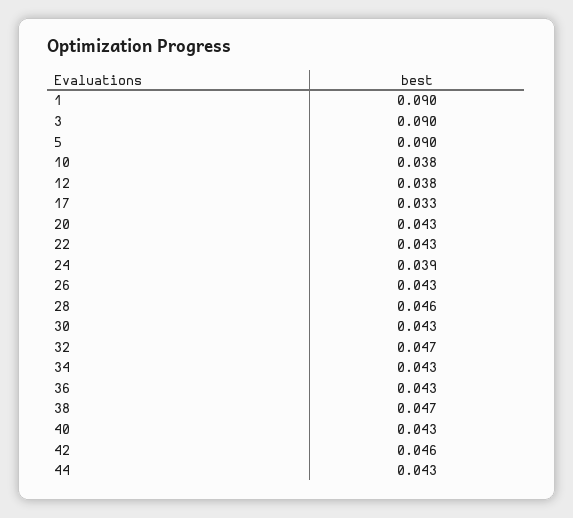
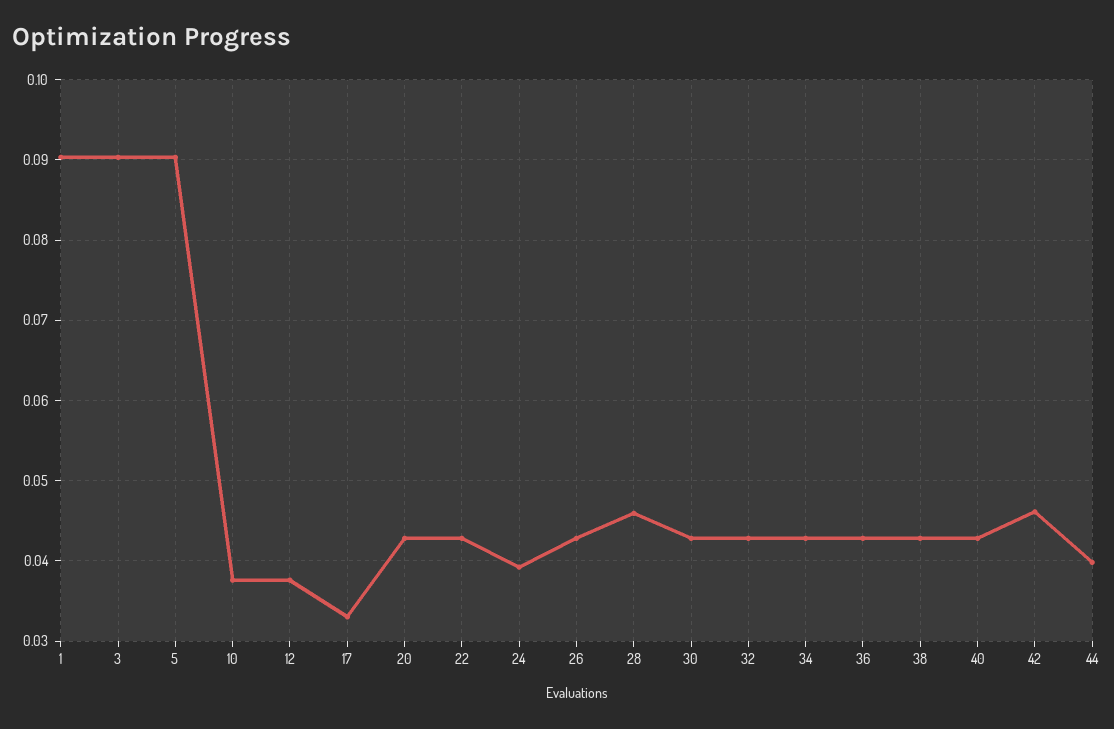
  {
    "1": 0.09,
    "3": 0.09,
    "5": 0.09,
    "10": 0.038,
    "12": 0.038,
    "17": 0.033,
    "20": 0.043,
    "22": 0.043,
    "24": 0.039,
    "26": 0.043,
    "28": 0.046,
    "30": 0.043,
-   "32": 0.047,
+   "32": 0.043,
    "34": 0.043,
    "36": 0.043,
-   "38": 0.047,
+   "38": 0.043,
    "40": 0.043,
    "42": 0.046,
-   "44": 0.043
+   "44": 0.04
  }

